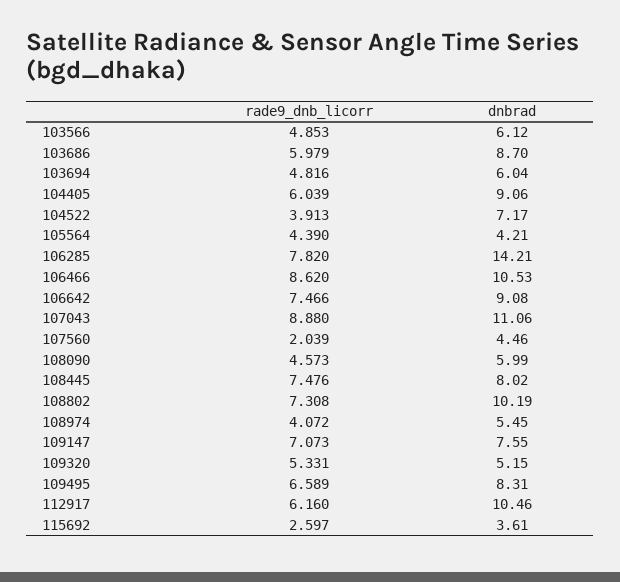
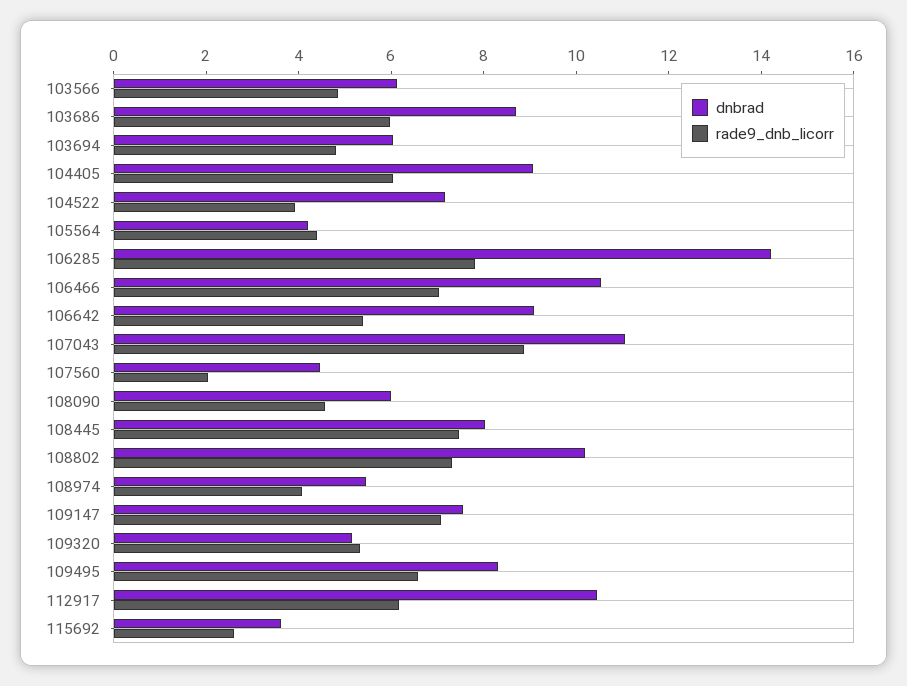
  {
    "rade9_dnb_licorr": {
      "103566": 4.853,
      "103686": 5.979,
      "103694": 4.816,
      "104405": 6.039,
      "104522": 3.913,
      "105564": 4.39,
      "106285": 7.82,
-     "106466": 8.62,
+     "106466": 7,
-     "106642": 7.466,
+     "106642": 5.5,
      "107043": 8.88,
      "107560": 2.039,
      "108090": 4.573,
      "108445": 7.476,
      "108802": 7.308,
      "108974": 4.072,
      "109147": 7.073,
      "109320": 5.331,
      "109495": 6.589,
      "112917": 6.16,
      "115692": 2.597
    },
    "dnbrad": {
      "103566": 6.12,
      "103686": 8.7,
      "103694": 6.04,
      "104405": 9.06,
      "104522": 7.17,
      "105564": 4.21,
      "106285": 14.21,
      "106466": 10.53,
      "106642": 9.08,
      "107043": 11.06,
      "107560": 4.46,
      "108090": 5.99,
      "108445": 8.02,
      "108802": 10.19,
      "108974": 5.45,
      "109147": 7.55,
      "109320": 5.15,
      "109495": 8.31,
      "112917": 10.46,
      "115692": 3.61
    }
  }

